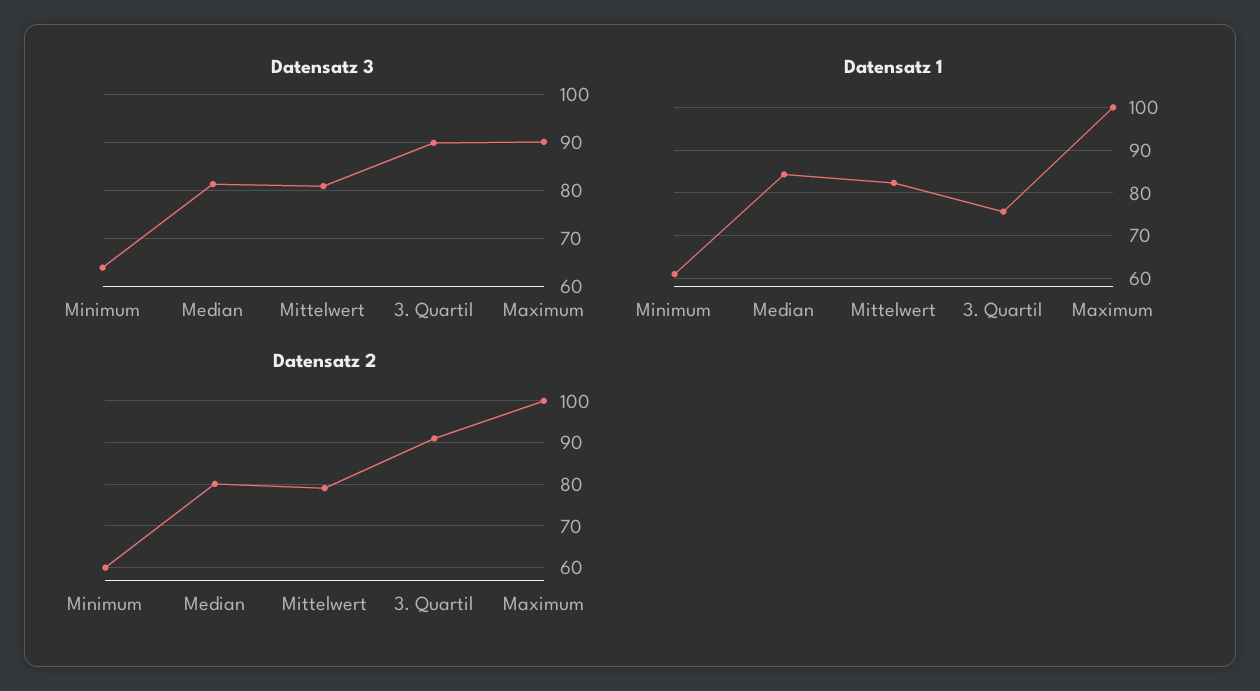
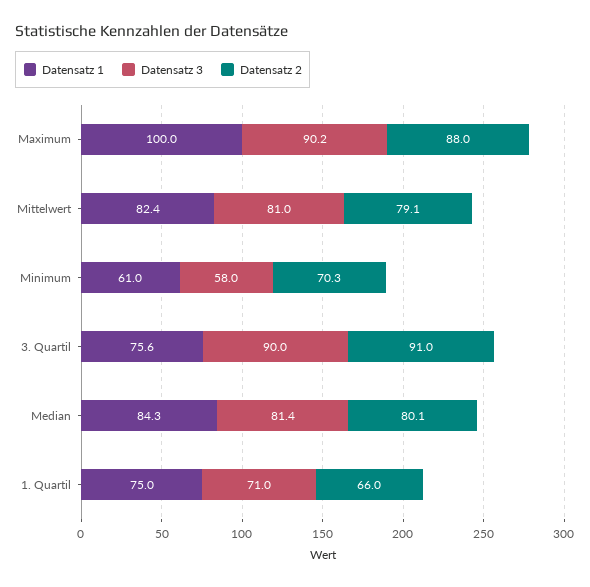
  {
    "Datensatz 3": {
-     "Minimum": 64,
+     "Minimum": 58,
      "Median": 81.4,
      "Mittelwert": 81,
      "3. Quartil": 90,
-     "Maximum": 90.2
+     "Maximum": 90.2,
+     "1. Quartil": 71
    },
    "Datensatz 1": {
      "Minimum": 61,
      "Median": 84.3,
      "Mittelwert": 82.4,
      "3. Quartil": 75.6,
-     "Maximum": 100
+     "Maximum": 100,
+     "1. Quartil": 75
    },
    "Datensatz 2": {
-     "Minimum": 60,
+     "Minimum": 70.3,
      "Median": 80.1,
      "Mittelwert": 79.1,
      "3. Quartil": 91,
-     "Maximum": 100
+     "Maximum": 88,
+     "1. Quartil": 66
    }
  }

